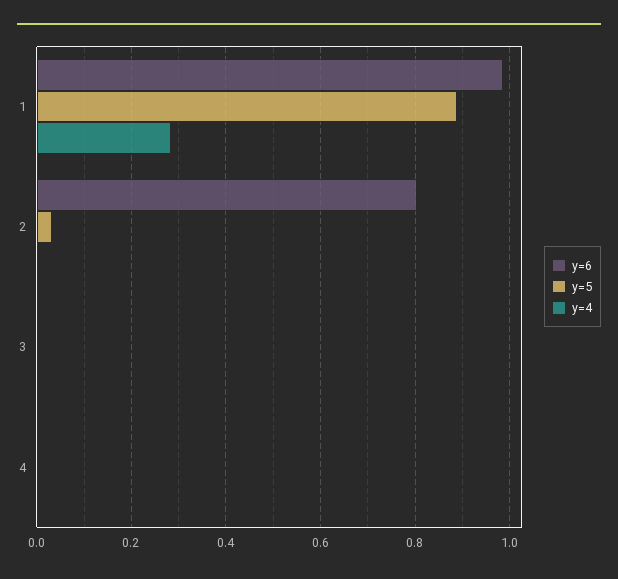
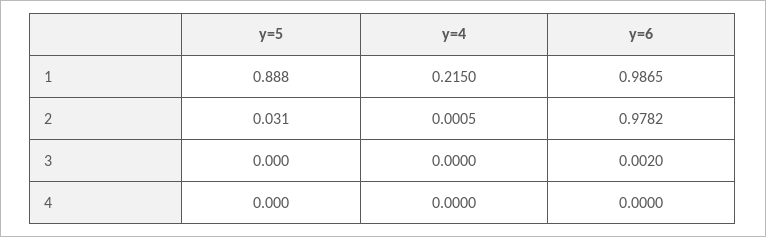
  {
    "y=6": {
      "1": 0.9865,
-     "2": 0.8,
+     "2": 0.9782,
      "3": 0.002,
      "4": 0
    },
    "y=5": {
      "1": 0.888,
      "2": 0.031,
      "3": 0,
      "4": 0
    },
    "y=4": {
-     "1": 0.28,
+     "1": 0.215,
      "2": 0.0005,
      "3": 0,
      "4": 0
    }
  }

